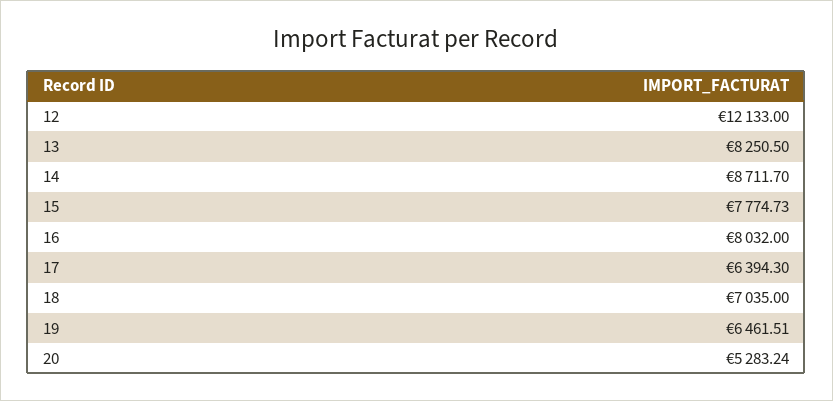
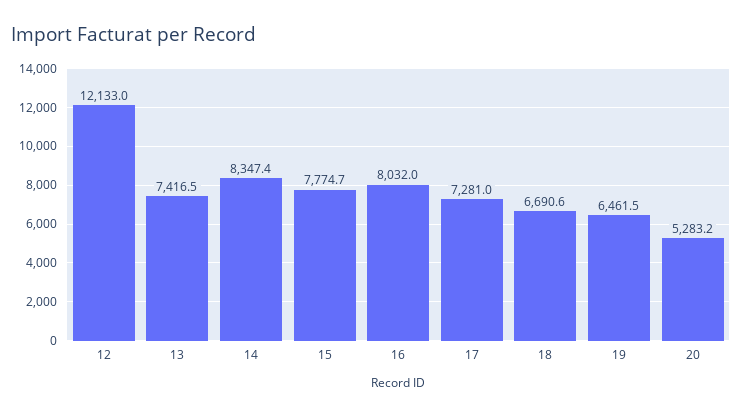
  {
    "12": 12133,
-   "13": 8250.5,
+   "13": 7416.5,
-   "14": 8711.7,
+   "14": 8347.4,
    "15": 7774.73,
    "16": 8032,
-   "17": 6394.3,
+   "17": 7281,
-   "18": 7035,
+   "18": 6690.6,
    "19": 6461.51,
    "20": 5283.24
  }

